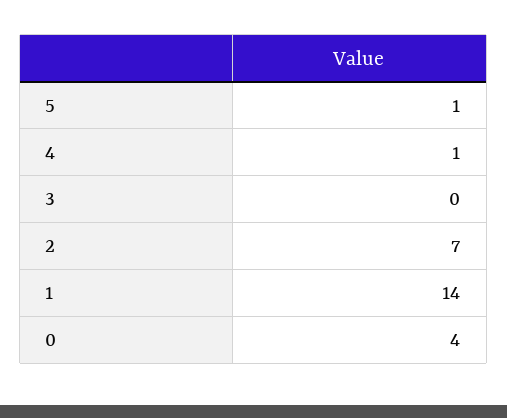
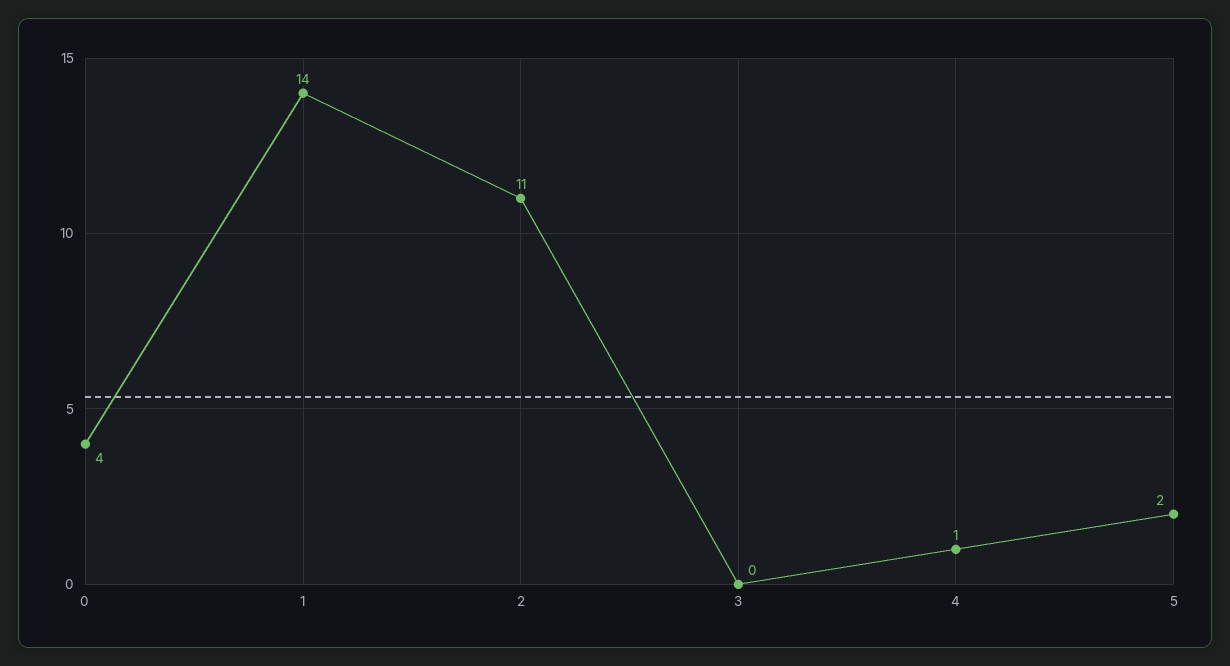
  {
-   "5": 1,
+   "5": 2,
    "4": 1,
    "3": 0,
-   "2": 7,
+   "2": 11,
    "1": 14,
    "0": 4
  }

